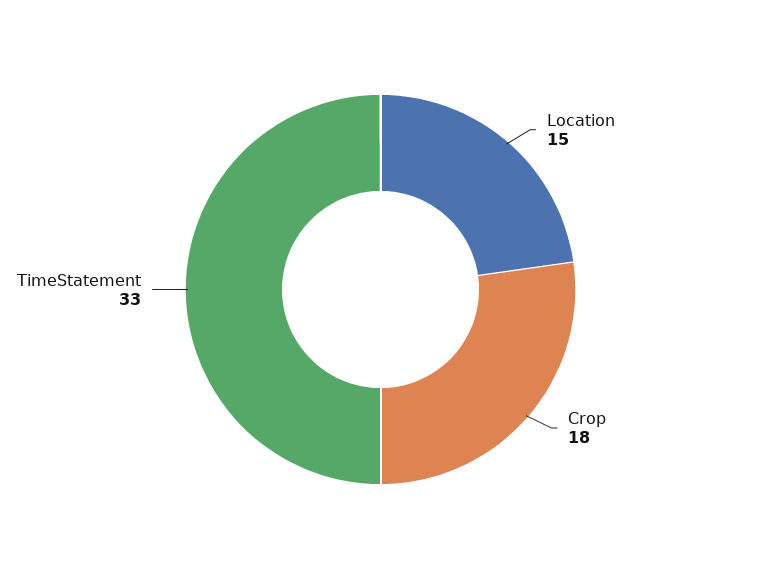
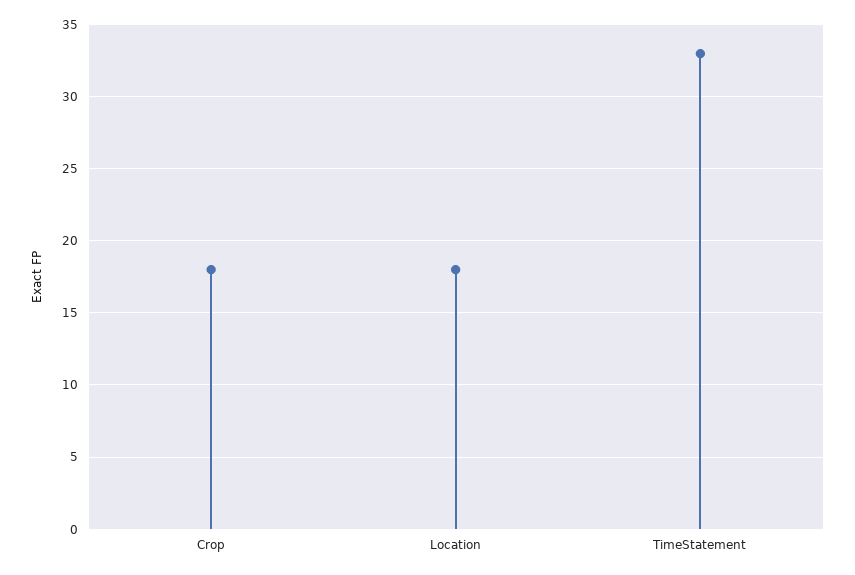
  {
-   "Location": 15,
+   "Location": 18,
    "Crop": 18,
    "TimeStatement": 33
  }

